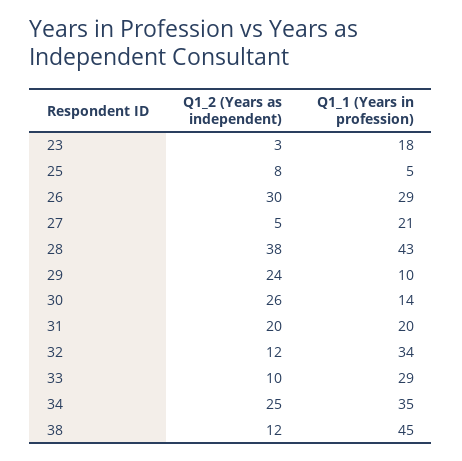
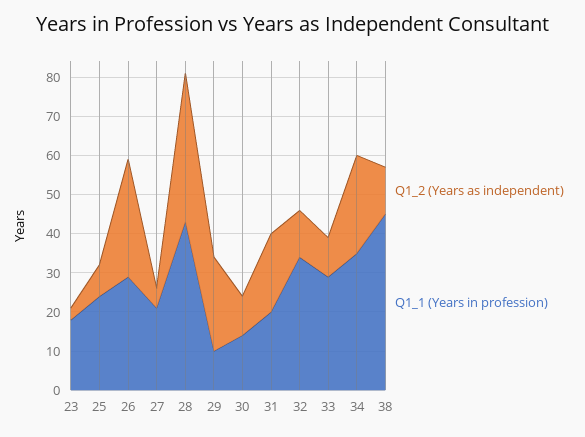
  {
    "Q1_2 (Years as independent)": {
      "23": 3,
      "25": 8,
      "26": 30,
      "27": 5,
      "28": 38,
      "29": 24,
-     "30": 26,
+     "30": 10,
      "31": 20,
      "32": 12,
      "33": 10,
      "34": 25,
      "38": 12
    },
    "Q1_1 (Years in profession)": {
      "23": 18,
-     "25": 5,
+     "25": 25,
      "26": 29,
      "27": 21,
      "28": 43,
      "29": 10,
      "30": 14,
      "31": 20,
      "32": 34,
      "33": 29,
      "34": 35,
      "38": 45
    }
  }

